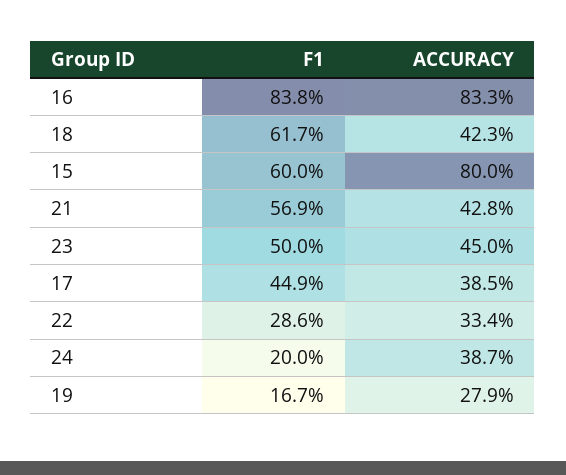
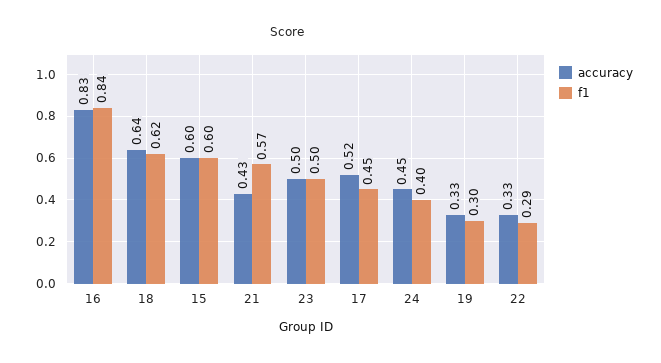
  {
    "F1": {
      "16": 0.838,
      "18": 0.617,
      "15": 0.6,
      "21": 0.569,
      "23": 0.5,
      "17": 0.449,
      "22": 0.286,
-     "24": 0.2,
+     "24": 0.4,
-     "19": 0.167
+     "19": 0.3
    },
    "ACCURACY": {
      "16": 0.833,
-     "18": 0.423,
+     "18": 0.64,
-     "15": 0.8,
+     "15": 0.6,
      "21": 0.428,
-     "23": 0.45,
+     "23": 0.5,
-     "17": 0.385,
+     "17": 0.52,
      "22": 0.334,
-     "24": 0.387,
+     "24": 0.45,
-     "19": 0.279
+     "19": 0.33
    }
  }

